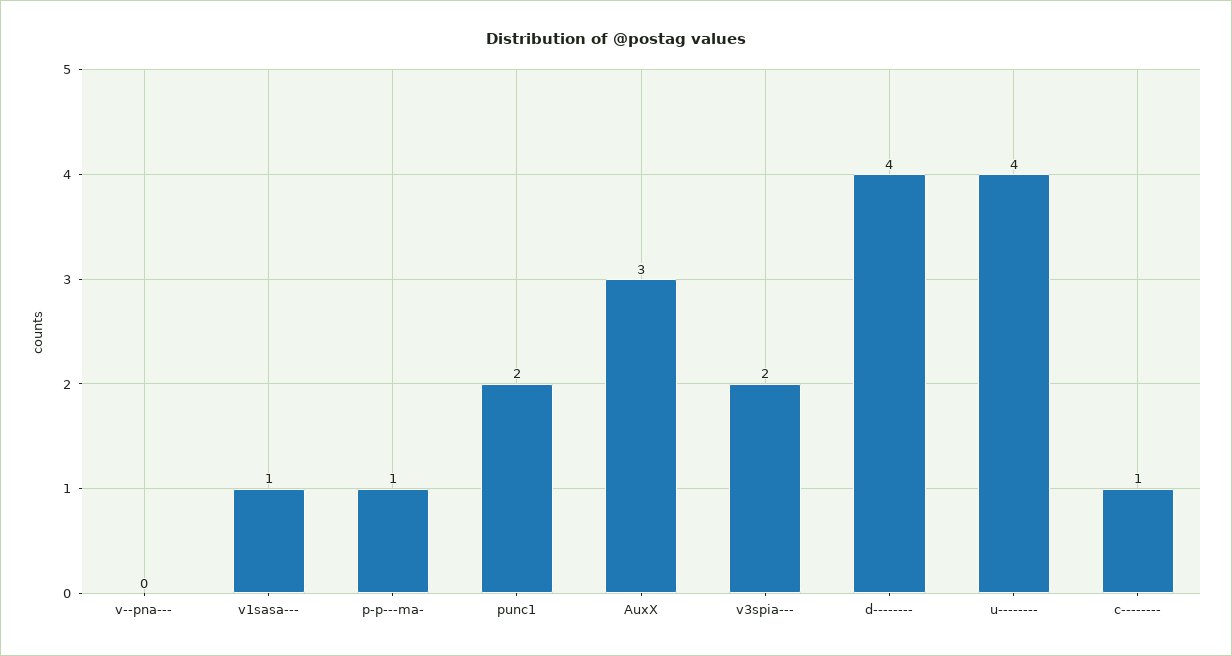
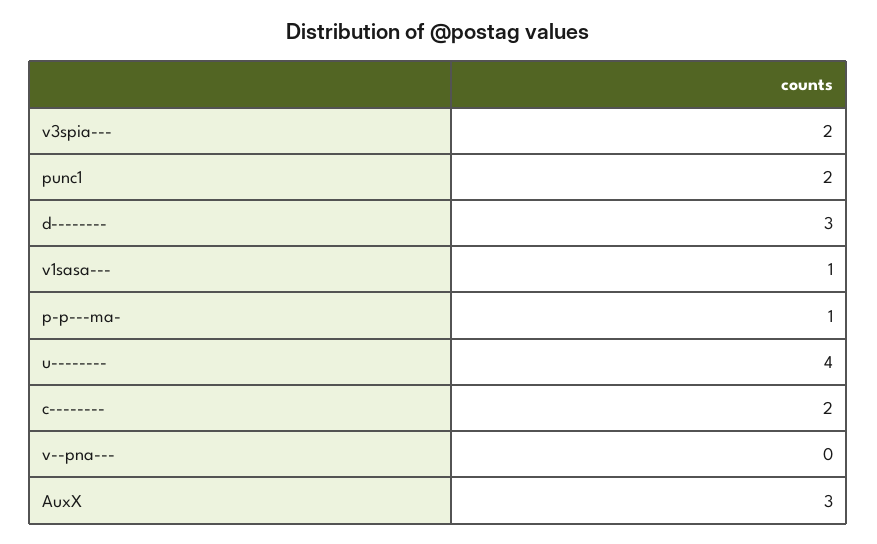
  {
    "v--pna---": 0,
    "v1sasa---": 1,
    "p-p---ma-": 1,
    "punc1": 2,
    "AuxX": 3,
    "v3spia---": 2,
-   "d--------": 4,
+   "d--------": 3,
    "u--------": 4,
-   "c--------": 1
+   "c--------": 2
  }

